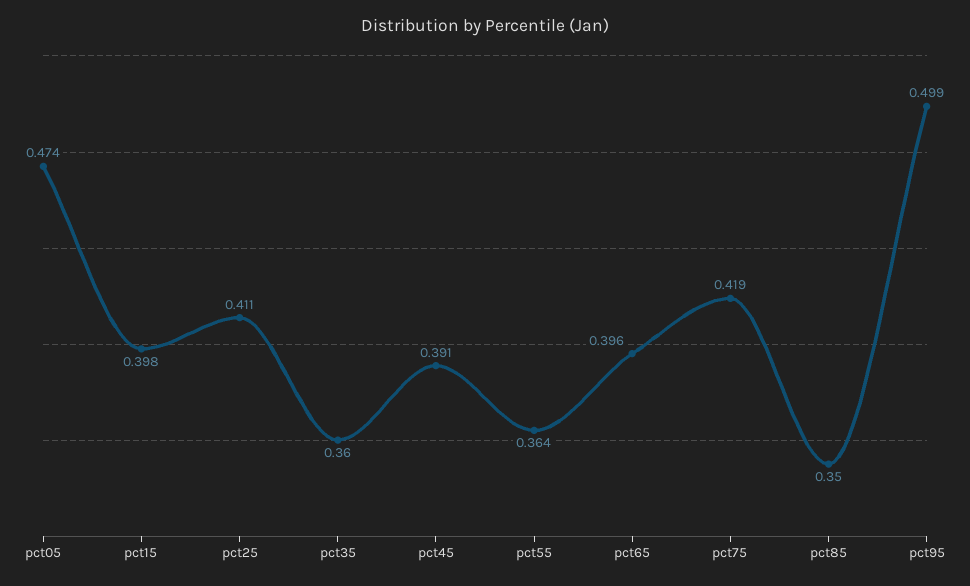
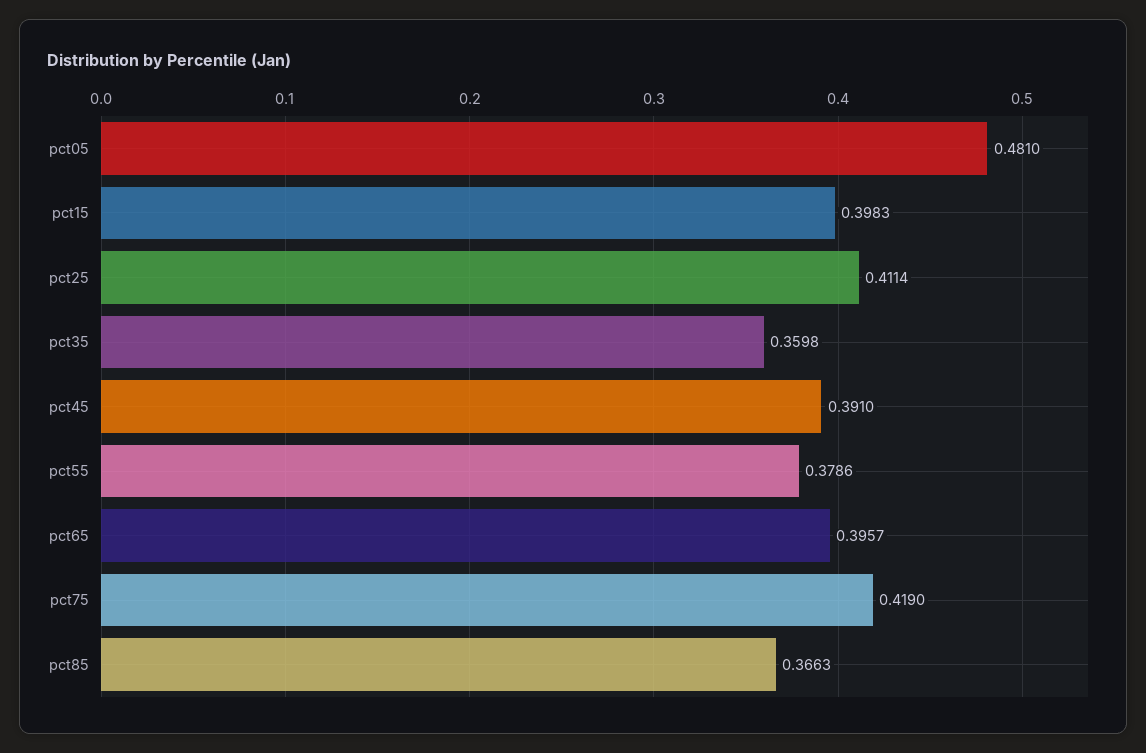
  {
-   "pct05": 0.474,
+   "pct05": 0.481,
    "pct15": 0.3983,
    "pct25": 0.4114,
    "pct35": 0.3598,
    "pct45": 0.391,
-   "pct55": 0.364,
+   "pct55": 0.3786,
    "pct65": 0.3957,
    "pct75": 0.419,
-   "pct85": 0.35,
+   "pct85": 0.3663
-   "pct95": 0.499
  }

